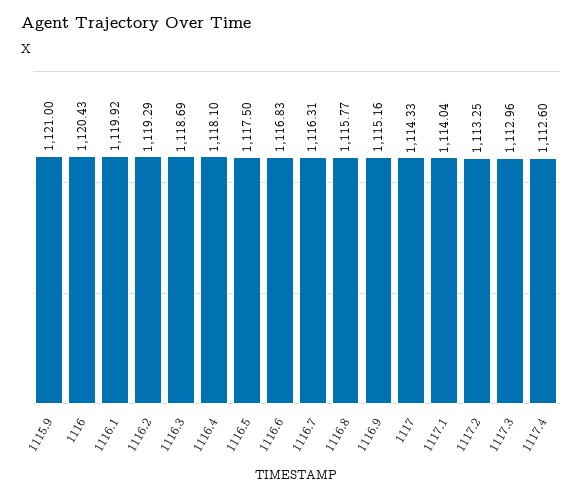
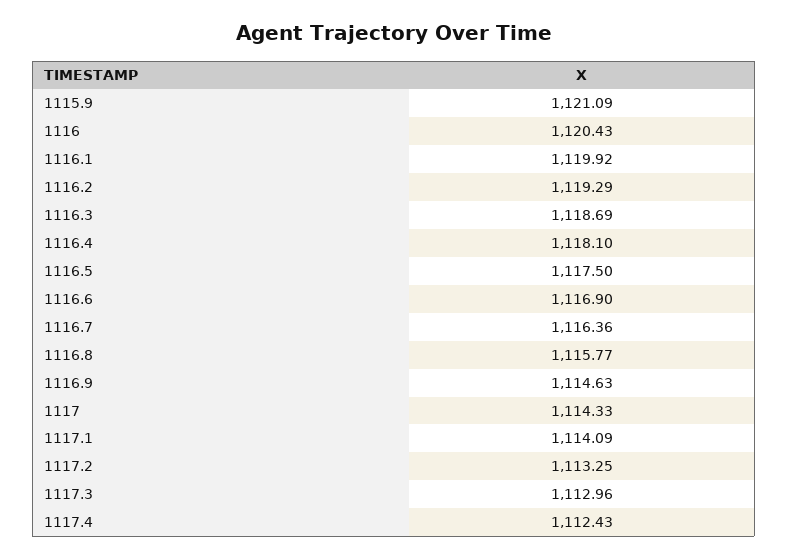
  {
-   "1115.9": 1121,
+   "1115.9": 1121.09,
    "1116": 1120.43,
    "1116.1": 1119.92,
    "1116.2": 1119.29,
    "1116.3": 1118.69,
    "1116.4": 1118.1,
    "1116.5": 1117.5,
-   "1116.6": 1116.83,
+   "1116.6": 1116.9,
-   "1116.7": 1116.31,
+   "1116.7": 1116.36,
    "1116.8": 1115.77,
-   "1116.9": 1115.16,
+   "1116.9": 1114.63,
    "1117": 1114.33,
-   "1117.1": 1114.04,
+   "1117.1": 1114.09,
    "1117.2": 1113.25,
    "1117.3": 1112.96,
-   "1117.4": 1112.6
+   "1117.4": 1112.43
  }

